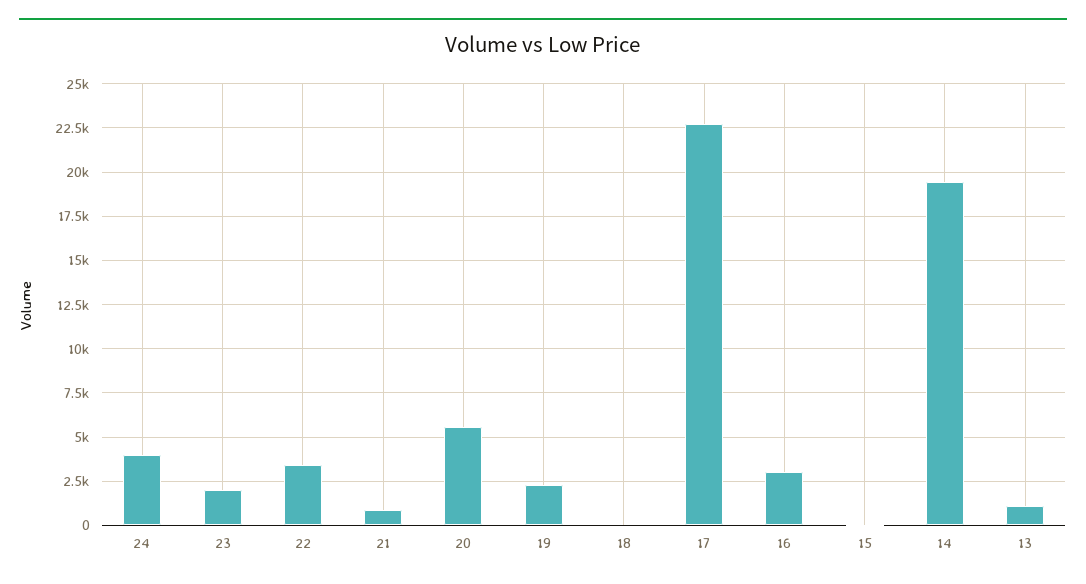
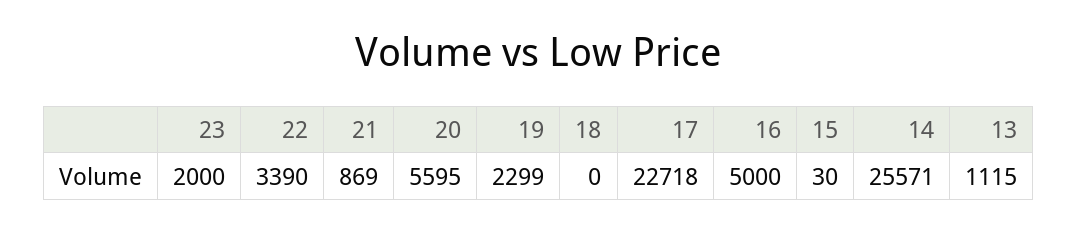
  {
-   "24": 4000,
    "23": 2000,
    "22": 3390,
    "21": 869,
    "20": 5595,
    "19": 2299,
    "18": 0,
    "17": 22718,
-   "16": 3000,
+   "16": 5000,
    "15": 30,
-   "14": 19500,
+   "14": 25571,
    "13": 1115
  }

